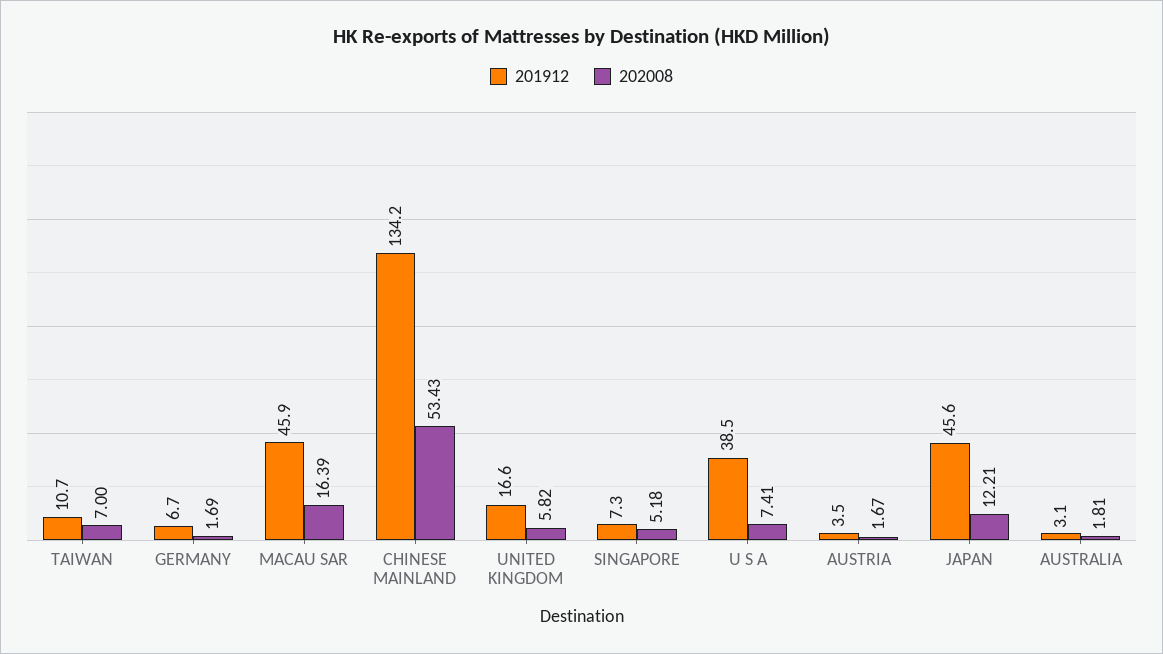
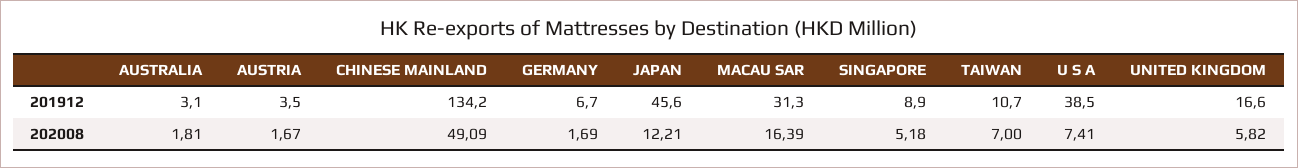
  {
    "201912": {
      "TAIWAN": 10.7,
      "GERMANY": 6.7,
-     "MACAU SAR": 45.9,
+     "MACAU SAR": 31.3,
      "CHINESE MAINLAND": 134.2,
      "UNITED KINGDOM": 16.6,
-     "SINGAPORE": 7.3,
+     "SINGAPORE": 8.9,
      "U S A": 38.5,
      "AUSTRIA": 3.5,
      "JAPAN": 45.6,
      "AUSTRALIA": 3.1
    },
    "202008": {
      "TAIWAN": 7,
      "GERMANY": 1.69,
      "MACAU SAR": 16.39,
-     "CHINESE MAINLAND": 53.43,
+     "CHINESE MAINLAND": 49.09,
      "UNITED KINGDOM": 5.82,
      "SINGAPORE": 5.18,
      "U S A": 7.41,
      "AUSTRIA": 1.67,
      "JAPAN": 12.21,
      "AUSTRALIA": 1.81
    }
  }

